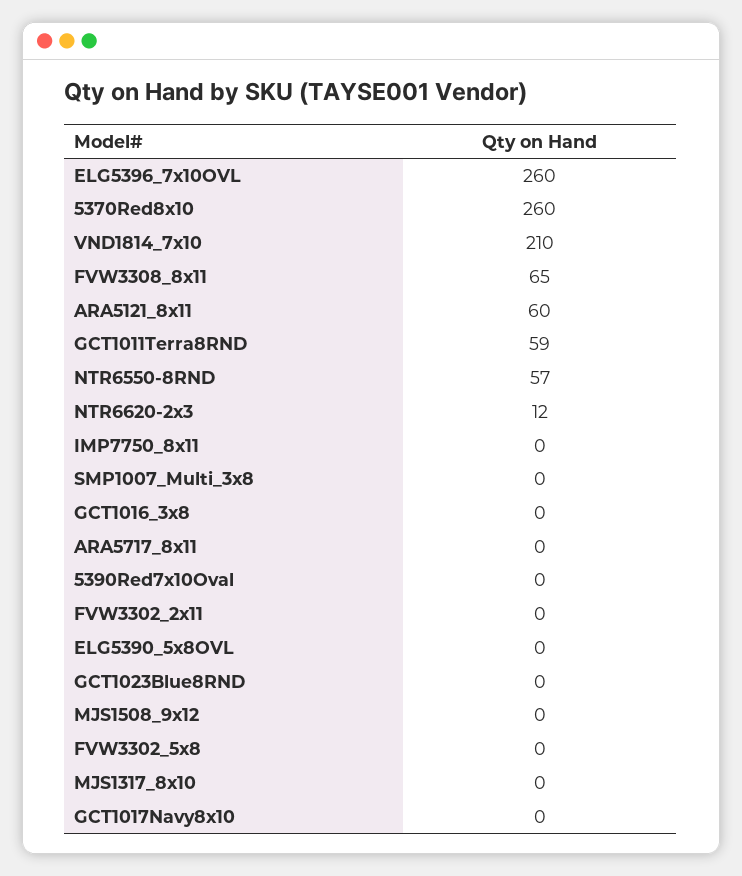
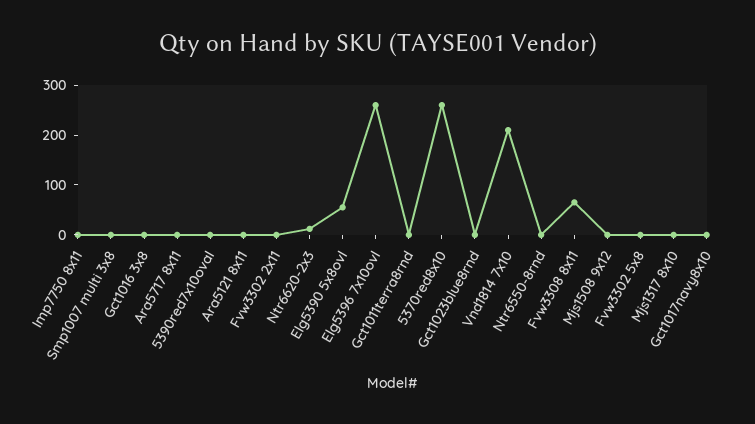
  {
    "ELG5396_7x10OVL": 260,
    "5370Red8x10": 260,
    "VND1814_7x10": 210,
    "FVW3308_8x11": 65,
-   "ARA5121_8x11": 60,
+   "ARA5121_8x11": 0,
-   "GCT1011Terra8RND": 59,
+   "GCT1011Terra8RND": 0,
-   "NTR6550-8RND": 57,
+   "NTR6550-8RND": 0,
    "NTR6620-2x3": 12,
    "IMP7750_8x11": 0,
    "SMP1007_Multi_3x8": 0,
    "GCT1016_3x8": 0,
    "ARA5717_8x11": 0,
    "5390Red7x10Oval": 0,
    "FVW3302_2x11": 0,
-   "ELG5390_5x8OVL": 0,
+   "ELG5390_5x8OVL": 60,
    "GCT1023Blue8RND": 0,
    "MJS1508_9x12": 0,
    "FVW3302_5x8": 0,
    "MJS1317_8x10": 0,
    "GCT1017Navy8x10": 0
  }

